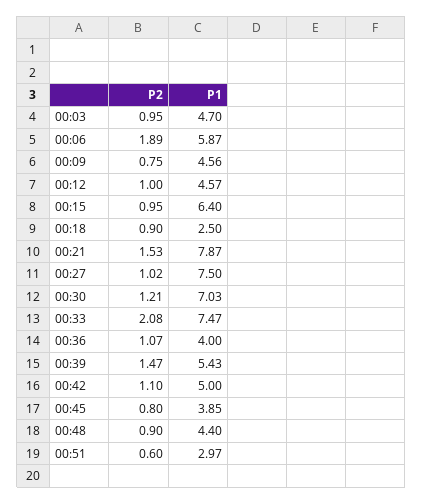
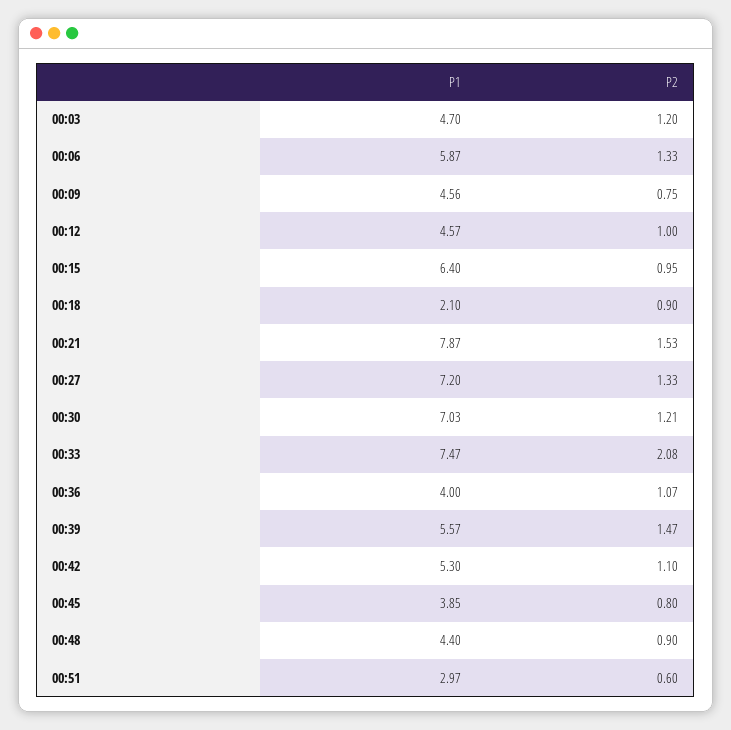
  {
    "P2": {
-     "00:03": 0.95,
+     "00:03": 1.2,
-     "00:06": 1.89,
+     "00:06": 1.33,
      "00:09": 0.75,
      "00:12": 1,
      "00:15": 0.95,
      "00:18": 0.9,
      "00:21": 1.53,
-     "00:27": 1.02,
+     "00:27": 1.33,
      "00:30": 1.21,
      "00:33": 2.08,
      "00:36": 1.07,
      "00:39": 1.47,
      "00:42": 1.1,
      "00:45": 0.8,
      "00:48": 0.9,
      "00:51": 0.6
    },
    "P1": {
      "00:03": 4.7,
      "00:06": 5.87,
      "00:09": 4.56,
      "00:12": 4.57,
      "00:15": 6.4,
-     "00:18": 2.5,
+     "00:18": 2.1,
      "00:21": 7.87,
-     "00:27": 7.5,
+     "00:27": 7.2,
      "00:30": 7.03,
      "00:33": 7.47,
      "00:36": 4,
-     "00:39": 5.43,
+     "00:39": 5.57,
-     "00:42": 5,
+     "00:42": 5.3,
      "00:45": 3.85,
      "00:48": 4.4,
      "00:51": 2.97
    }
  }

